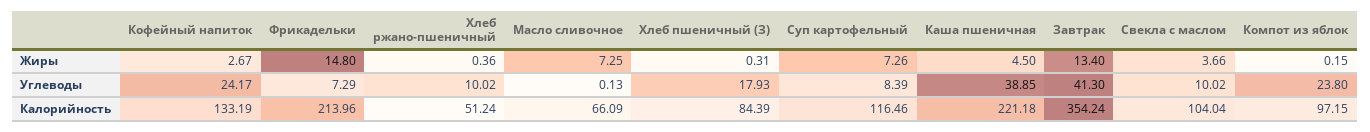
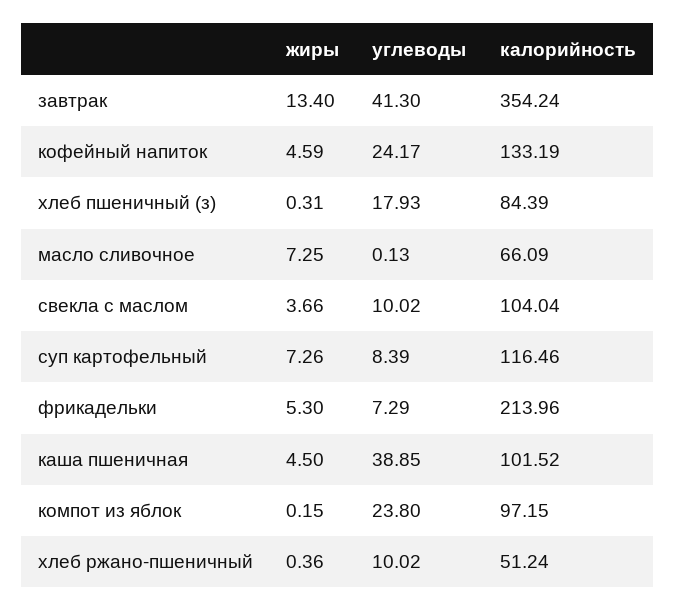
  {
    "Кофейный напиток": {
-     "Жиры": 2.67,
+     "Жиры": 4.59,
      "Углеводы": 24.17,
      "Калорийность": 133.19
    },
    "Фрикадельки": {
-     "Жиры": 14.8,
+     "Жиры": 5.3,
      "Углеводы": 7.29,
      "Калорийность": 213.96
    },
    "Хлеб ржано-пшеничный": {
      "Жиры": 0.36,
      "Углеводы": 10.02,
      "Калорийность": 51.24
    },
    "Масло сливочное": {
      "Жиры": 7.25,
      "Углеводы": 0.13,
      "Калорийность": 66.09
    },
    "Хлеб пшеничный (З)": {
      "Жиры": 0.31,
      "Углеводы": 17.93,
      "Калорийность": 84.39
    },
    "Суп картофельный": {
      "Жиры": 7.26,
      "Углеводы": 8.39,
      "Калорийность": 116.46
    },
    "Каша пшеничная": {
      "Жиры": 4.5,
      "Углеводы": 38.85,
-     "Калорийность": 221.18
+     "Калорийность": 101.52
    },
    "Завтрак": {
      "Жиры": 13.4,
      "Углеводы": 41.3,
      "Калорийность": 354.24
    },
    "Свекла с маслом": {
      "Жиры": 3.66,
      "Углеводы": 10.02,
      "Калорийность": 104.04
    },
    "Компот из яблок": {
      "Жиры": 0.15,
      "Углеводы": 23.8,
      "Калорийность": 97.15
    }
  }

